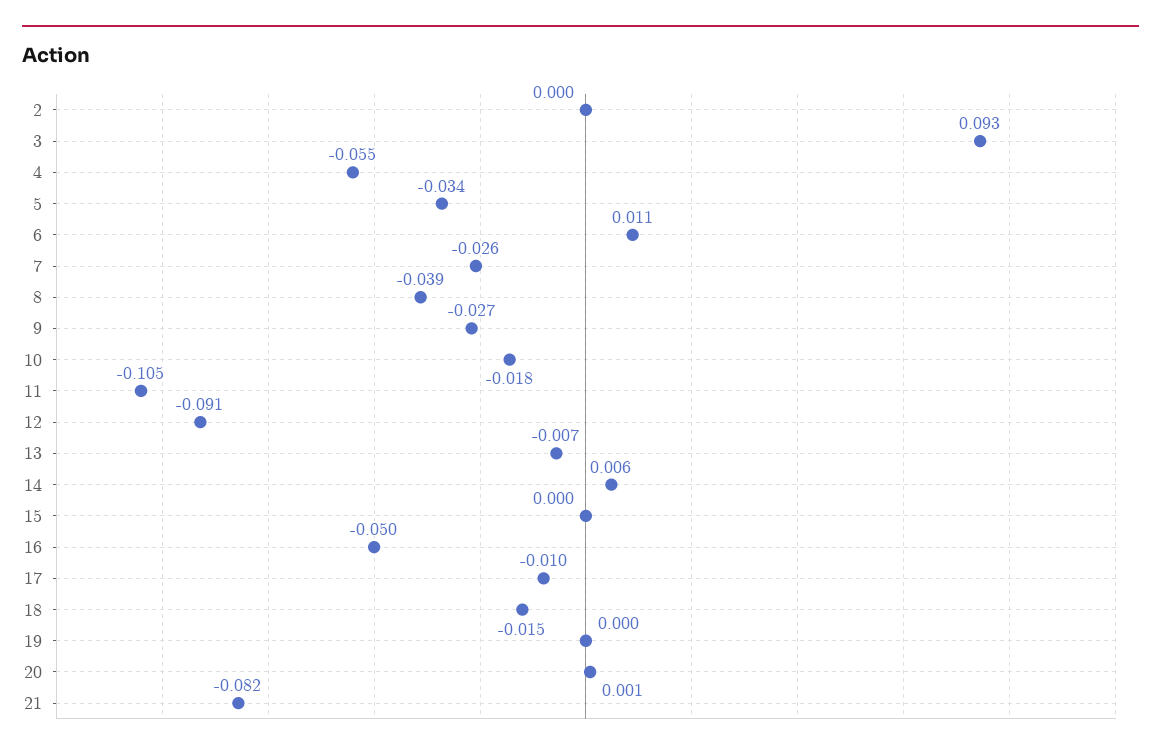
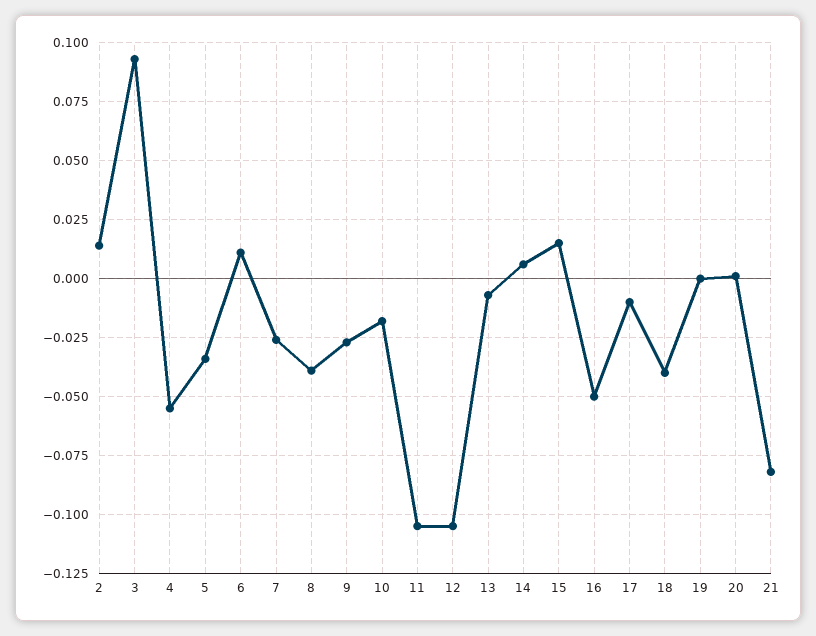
  {
-   "2": 0,
+   "2": 0.015,
    "3": 0.093,
    "4": -0.055,
    "5": -0.034,
    "6": 0.011,
    "7": -0.026,
    "8": -0.039,
    "9": -0.027,
    "10": -0.018,
    "11": -0.105,
-   "12": -0.091,
+   "12": -0.105,
    "13": -0.007,
    "14": 0.006,
-   "15": 0,
+   "15": 0.015,
    "16": -0.05,
    "17": -0.01,
-   "18": -0.015,
+   "18": -0.04,
    "19": 0,
    "20": 0.001,
    "21": -0.082
  }

